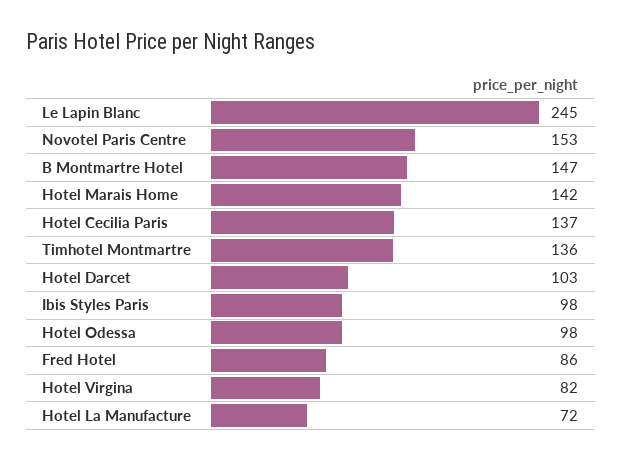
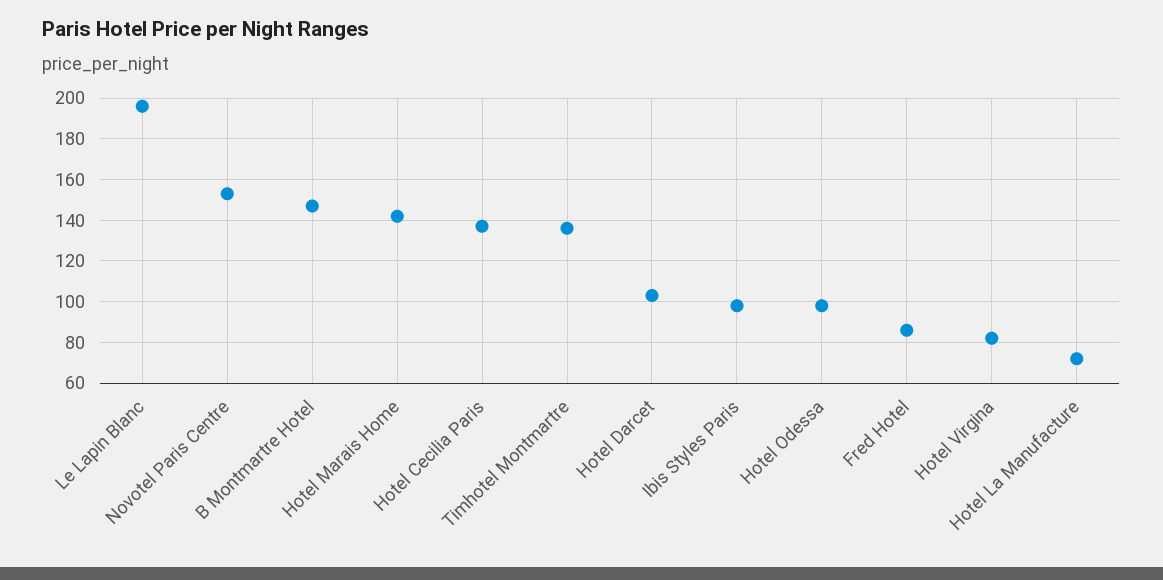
  {
-   "Le Lapin Blanc": 245,
+   "Le Lapin Blanc": 195,
    "Novotel Paris Centre": 153,
    "B Montmartre Hotel": 147,
    "Hotel Marais Home": 142,
    "Hotel Cecilia Paris": 137,
    "Timhotel Montmartre": 136,
    "Hotel Darcet": 103,
    "Ibis Styles Paris": 98,
    "Hotel Odessa": 98,
    "Fred Hotel": 86,
    "Hotel Virgina": 82,
    "Hotel La Manufacture": 72
  }

